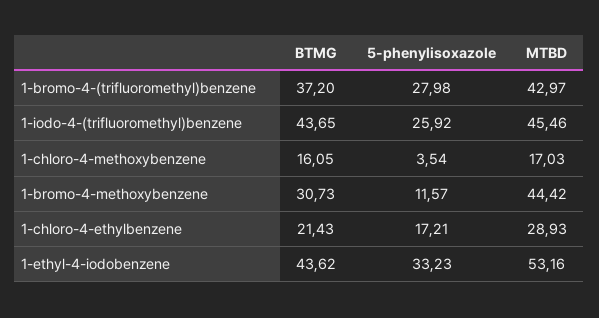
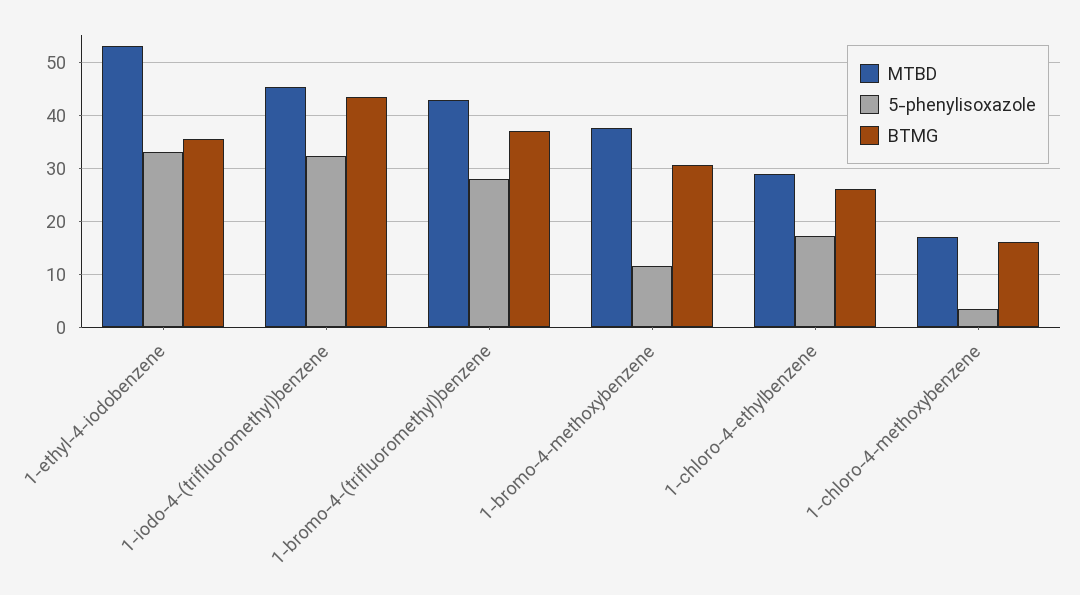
  {
    "BTMG": {
      "1-bromo-4-(trifluoromethyl)benzene": 37.2,
      "1-iodo-4-(trifluoromethyl)benzene": 43.65,
      "1-chloro-4-methoxybenzene": 16.05,
      "1-bromo-4-methoxybenzene": 30.73,
-     "1-chloro-4-ethylbenzene": 21.43,
+     "1-chloro-4-ethylbenzene": 26,
-     "1-ethyl-4-iodobenzene": 43.62
+     "1-ethyl-4-iodobenzene": 36
    },
    "5-phenylisoxazole": {
      "1-bromo-4-(trifluoromethyl)benzene": 27.98,
-     "1-iodo-4-(trifluoromethyl)benzene": 25.92,
+     "1-iodo-4-(trifluoromethyl)benzene": 32,
      "1-chloro-4-methoxybenzene": 3.54,
      "1-bromo-4-methoxybenzene": 11.57,
      "1-chloro-4-ethylbenzene": 17.21,
      "1-ethyl-4-iodobenzene": 33.23
    },
    "MTBD": {
      "1-bromo-4-(trifluoromethyl)benzene": 42.97,
      "1-iodo-4-(trifluoromethyl)benzene": 45.46,
      "1-chloro-4-methoxybenzene": 17.03,
-     "1-bromo-4-methoxybenzene": 44.42,
+     "1-bromo-4-methoxybenzene": 38,
      "1-chloro-4-ethylbenzene": 28.93,
      "1-ethyl-4-iodobenzene": 53.16
    }
  }

